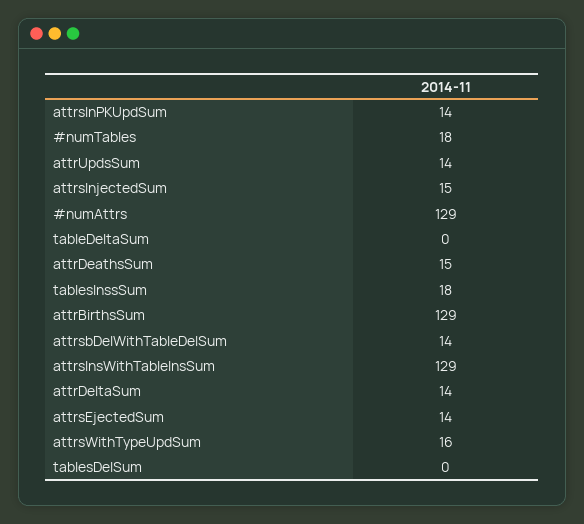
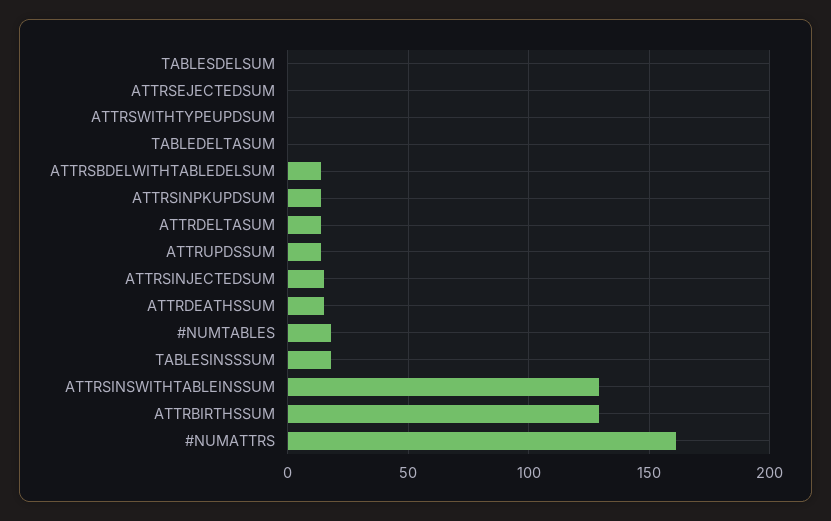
  {
    "attrsInPKUpdSum": 14,
    "#numTables": 18,
    "attrUpdsSum": 14,
    "attrsInjectedSum": 15,
-   "#numAttrs": 129,
+   "#numAttrs": 160,
    "tableDeltaSum": 0,
    "attrDeathsSum": 15,
    "tablesInssSum": 18,
    "attrBirthsSum": 129,
    "attrsbDelWithTableDelSum": 14,
    "attrsInsWithTableInsSum": 129,
    "attrDeltaSum": 14,
-   "attrsEjectedSum": 14,
+   "attrsEjectedSum": 0,
-   "attrsWithTypeUpdSum": 16,
+   "attrsWithTypeUpdSum": 0,
    "tablesDelSum": 0
  }

